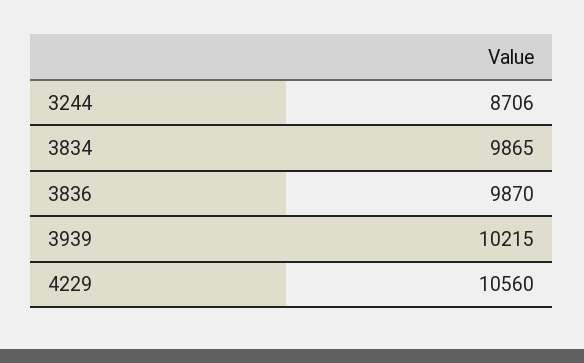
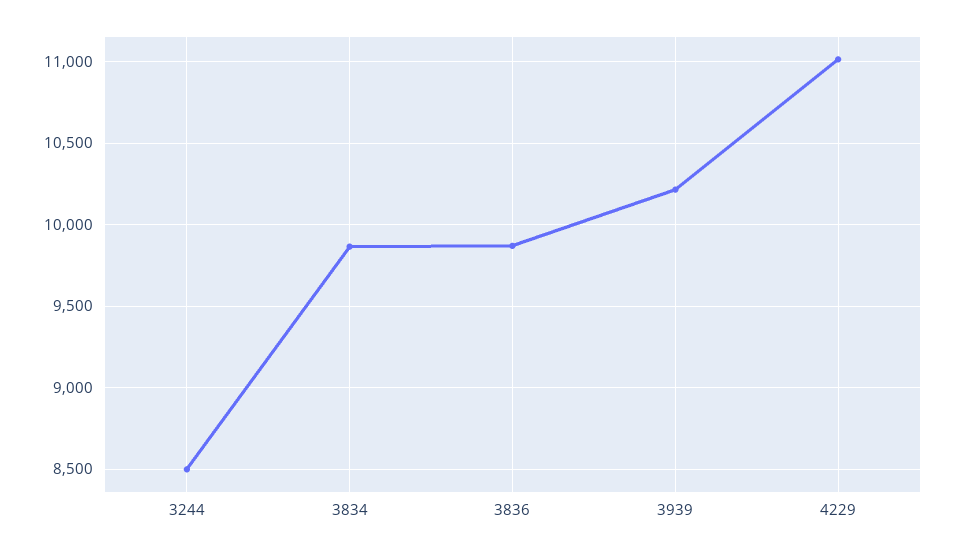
  {
-   "3244": 8706,
+   "3244": 8500,
    "3834": 9865,
    "3836": 9870,
    "3939": 10215,
-   "4229": 10560
+   "4229": 11000
  }

